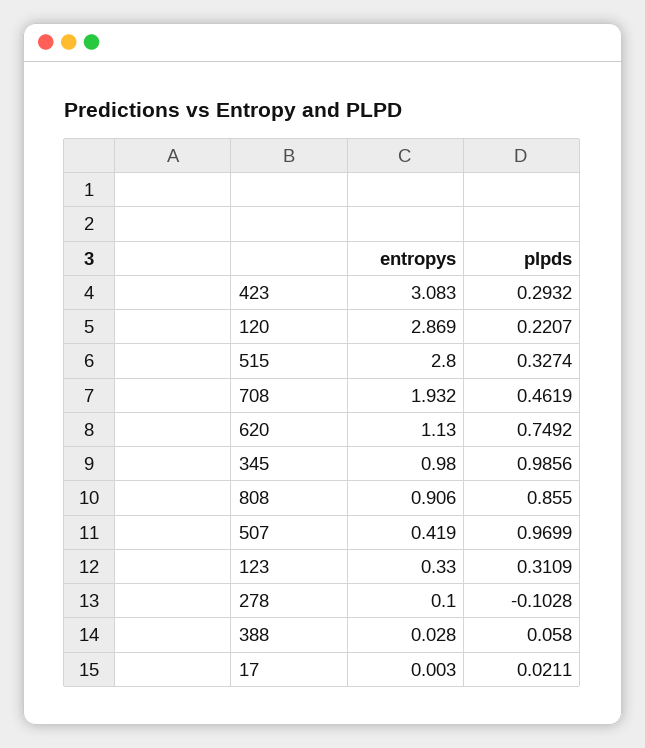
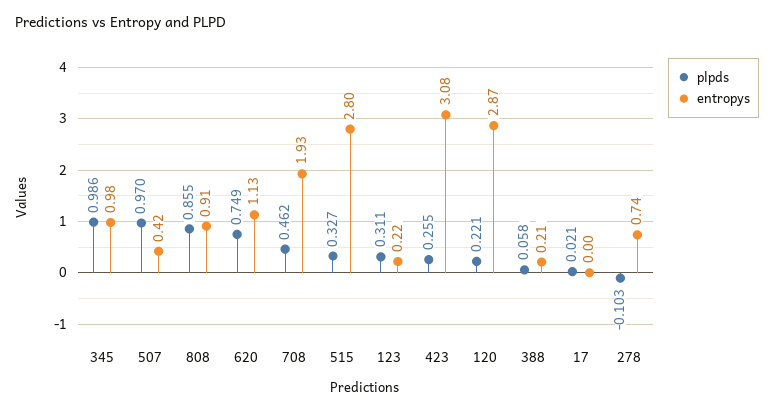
  {
    "entropys": {
      "423": 3.083,
      "120": 2.869,
      "515": 2.8,
      "708": 1.932,
      "620": 1.13,
      "345": 0.98,
      "808": 0.906,
      "507": 0.419,
-     "123": 0.33,
+     "123": 0.22,
-     "278": 0.1,
+     "278": 0.74,
-     "388": 0.028,
+     "388": 0.21,
      "17": 0.003
    },
    "plpds": {
-     "423": 0.2932,
+     "423": 0.255,
      "120": 0.2207,
      "515": 0.3274,
      "708": 0.4619,
      "620": 0.7492,
      "345": 0.9856,
      "808": 0.855,
      "507": 0.9699,
      "123": 0.3109,
      "278": -0.1028,
      "388": 0.058,
      "17": 0.0211
    }
  }

